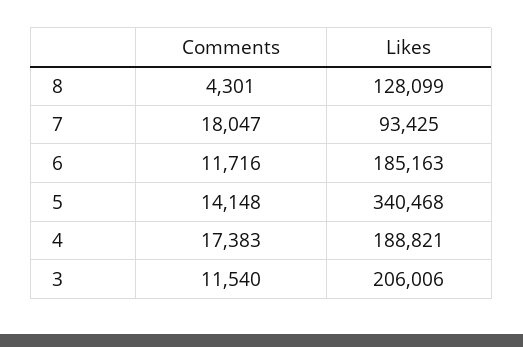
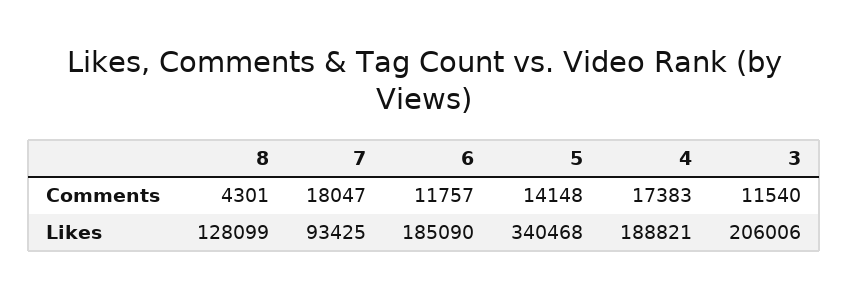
  {
    "Comments": {
      "8": 4301,
      "7": 18047,
-     "6": 11716,
+     "6": 11757,
      "5": 14148,
      "4": 17383,
      "3": 11540
    },
    "Likes": {
      "8": 128099,
      "7": 93425,
-     "6": 185163,
+     "6": 185090,
      "5": 340468,
      "4": 188821,
      "3": 206006
    }
  }

